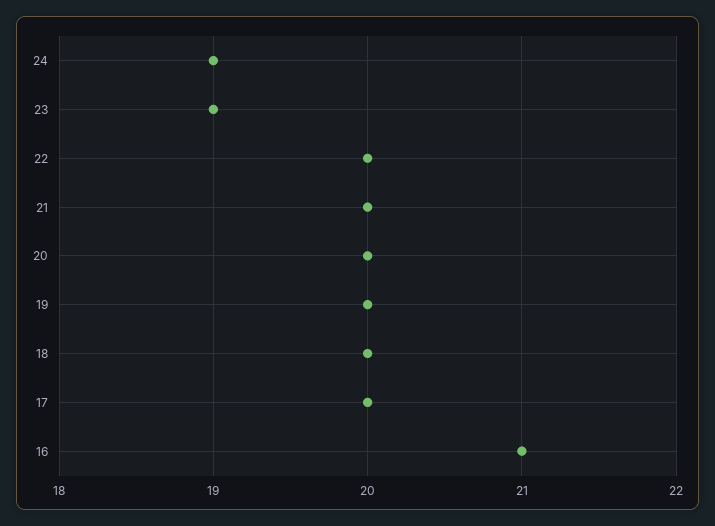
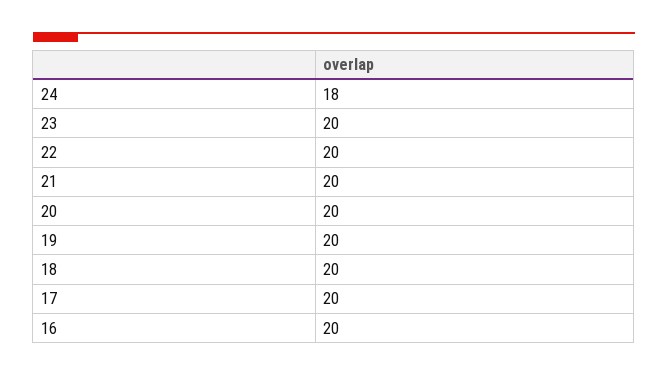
  {
-   "24": 19,
+   "24": 18,
-   "23": 19,
+   "23": 20,
    "22": 20,
    "21": 20,
    "20": 20,
    "19": 20,
    "18": 20,
    "17": 20,
-   "16": 21
+   "16": 20
  }

